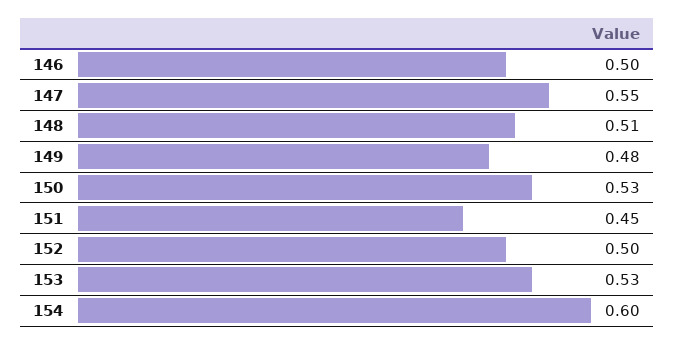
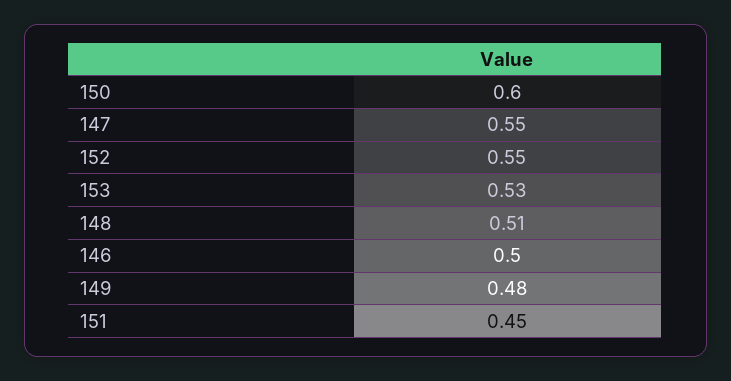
  {
    "146": 0.5,
    "147": 0.55,
    "148": 0.51,
    "149": 0.48,
-   "150": 0.53,
+   "150": 0.6,
    "151": 0.45,
-   "152": 0.5,
+   "152": 0.55,
-   "153": 0.53,
+   "153": 0.53
-   "154": 0.6
  }

